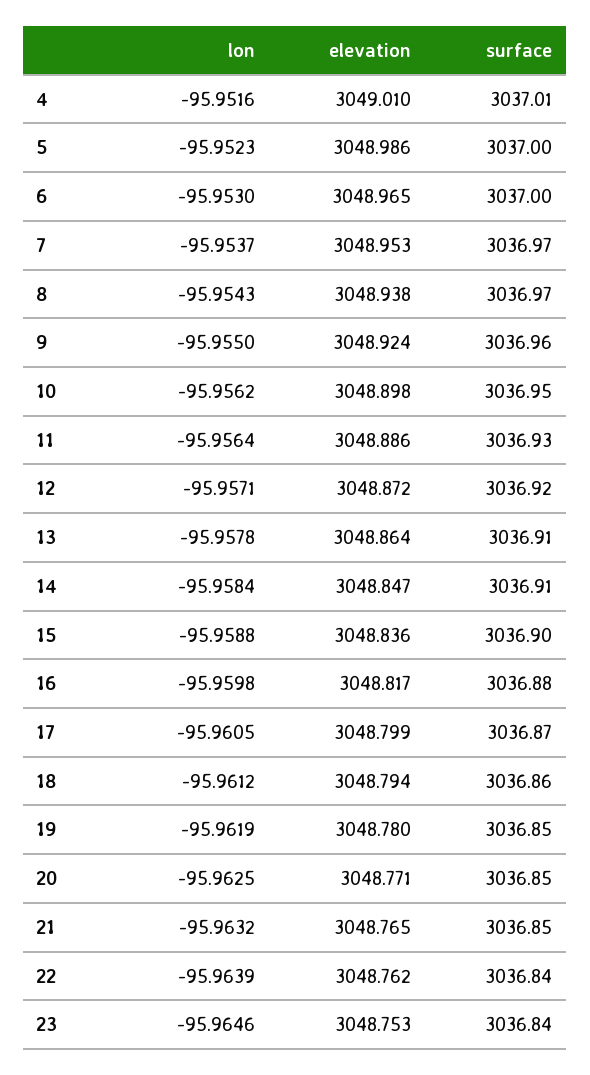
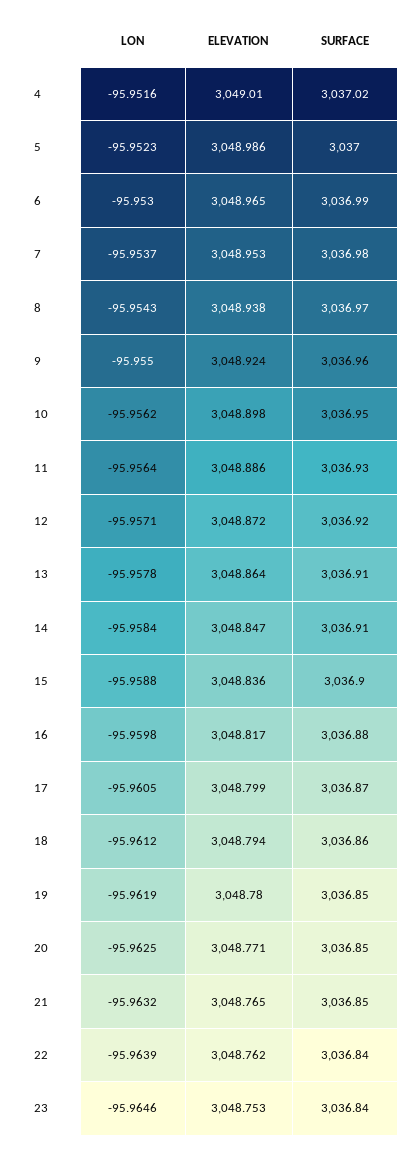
  {
    "lon": {
      "4": -95.9516,
      "5": -95.9523,
      "6": -95.953,
      "7": -95.9537,
      "8": -95.9543,
      "9": -95.955,
      "10": -95.9562,
      "11": -95.9564,
      "12": -95.9571,
      "13": -95.9578,
      "14": -95.9584,
      "15": -95.9588,
      "16": -95.9598,
      "17": -95.9605,
      "18": -95.9612,
      "19": -95.9619,
      "20": -95.9625,
      "21": -95.9632,
      "22": -95.9639,
      "23": -95.9646
    },
    "elevation": {
      "4": 3049.01,
      "5": 3048.986,
      "6": 3048.965,
      "7": 3048.953,
      "8": 3048.938,
      "9": 3048.924,
      "10": 3048.898,
      "11": 3048.886,
      "12": 3048.872,
      "13": 3048.864,
      "14": 3048.847,
      "15": 3048.836,
      "16": 3048.817,
      "17": 3048.799,
      "18": 3048.794,
      "19": 3048.78,
      "20": 3048.771,
      "21": 3048.765,
      "22": 3048.762,
      "23": 3048.753
    },
    "surface": {
-     "4": 3037.01,
+     "4": 3037.02,
      "5": 3037,
-     "6": 3037,
+     "6": 3036.99,
-     "7": 3036.97,
+     "7": 3036.98,
      "8": 3036.97,
      "9": 3036.96,
      "10": 3036.95,
      "11": 3036.93,
      "12": 3036.92,
      "13": 3036.91,
      "14": 3036.91,
      "15": 3036.9,
      "16": 3036.88,
      "17": 3036.87,
      "18": 3036.86,
      "19": 3036.85,
      "20": 3036.85,
      "21": 3036.85,
      "22": 3036.84,
      "23": 3036.84
    }
  }

